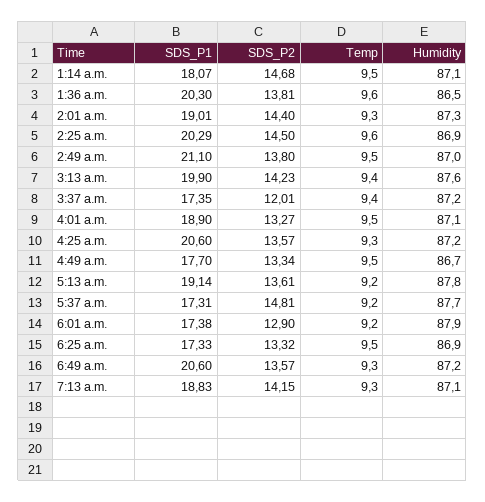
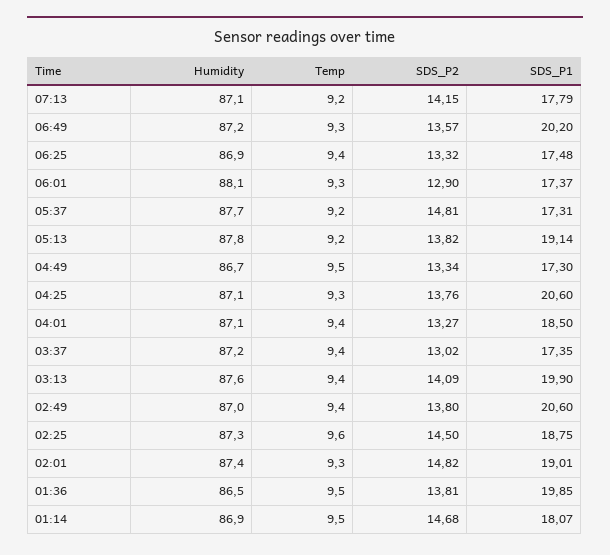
  {
    "SDS_P1": {
      "1:14 a.m.": 18.07,
-     "1:36 a.m.": 20.3,
+     "1:36 a.m.": 19.85,
      "2:01 a.m.": 19.01,
-     "2:25 a.m.": 20.29,
+     "2:25 a.m.": 18.75,
-     "2:49 a.m.": 21.1,
+     "2:49 a.m.": 20.6,
      "3:13 a.m.": 19.9,
      "3:37 a.m.": 17.35,
-     "4:01 a.m.": 18.9,
+     "4:01 a.m.": 18.5,
      "4:25 a.m.": 20.6,
-     "4:49 a.m.": 17.7,
+     "4:49 a.m.": 17.3,
      "5:13 a.m.": 19.14,
      "5:37 a.m.": 17.31,
-     "6:01 a.m.": 17.38,
+     "6:01 a.m.": 17.37,
-     "6:25 a.m.": 17.33,
+     "6:25 a.m.": 17.48,
-     "6:49 a.m.": 20.6,
+     "6:49 a.m.": 20.2,
-     "7:13 a.m.": 18.83
+     "7:13 a.m.": 17.79
    },
    "SDS_P2": {
      "1:14 a.m.": 14.68,
      "1:36 a.m.": 13.81,
-     "2:01 a.m.": 14.4,
+     "2:01 a.m.": 14.82,
      "2:25 a.m.": 14.5,
      "2:49 a.m.": 13.8,
-     "3:13 a.m.": 14.23,
+     "3:13 a.m.": 14.09,
-     "3:37 a.m.": 12.01,
+     "3:37 a.m.": 13.02,
      "4:01 a.m.": 13.27,
-     "4:25 a.m.": 13.57,
+     "4:25 a.m.": 13.76,
      "4:49 a.m.": 13.34,
-     "5:13 a.m.": 13.61,
+     "5:13 a.m.": 13.82,
      "5:37 a.m.": 14.81,
      "6:01 a.m.": 12.9,
      "6:25 a.m.": 13.32,
      "6:49 a.m.": 13.57,
      "7:13 a.m.": 14.15
    },
    "Temp": {
      "1:14 a.m.": 9.5,
-     "1:36 a.m.": 9.6,
+     "1:36 a.m.": 9.5,
      "2:01 a.m.": 9.3,
      "2:25 a.m.": 9.6,
-     "2:49 a.m.": 9.5,
+     "2:49 a.m.": 9.4,
      "3:13 a.m.": 9.4,
      "3:37 a.m.": 9.4,
-     "4:01 a.m.": 9.5,
+     "4:01 a.m.": 9.4,
      "4:25 a.m.": 9.3,
      "4:49 a.m.": 9.5,
      "5:13 a.m.": 9.2,
      "5:37 a.m.": 9.2,
-     "6:01 a.m.": 9.2,
+     "6:01 a.m.": 9.3,
-     "6:25 a.m.": 9.5,
+     "6:25 a.m.": 9.4,
      "6:49 a.m.": 9.3,
-     "7:13 a.m.": 9.3
+     "7:13 a.m.": 9.2
    },
    "Humidity": {
-     "1:14 a.m.": 87.1,
+     "1:14 a.m.": 86.9,
      "1:36 a.m.": 86.5,
-     "2:01 a.m.": 87.3,
+     "2:01 a.m.": 87.4,
-     "2:25 a.m.": 86.9,
+     "2:25 a.m.": 87.3,
      "2:49 a.m.": 87,
      "3:13 a.m.": 87.6,
      "3:37 a.m.": 87.2,
      "4:01 a.m.": 87.1,
-     "4:25 a.m.": 87.2,
+     "4:25 a.m.": 87.1,
      "4:49 a.m.": 86.7,
      "5:13 a.m.": 87.8,
      "5:37 a.m.": 87.7,
-     "6:01 a.m.": 87.9,
+     "6:01 a.m.": 88.1,
      "6:25 a.m.": 86.9,
      "6:49 a.m.": 87.2,
      "7:13 a.m.": 87.1
    }
  }

